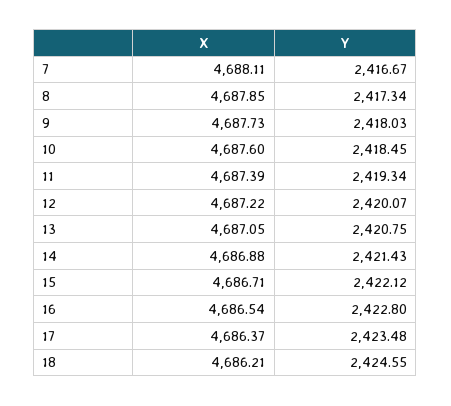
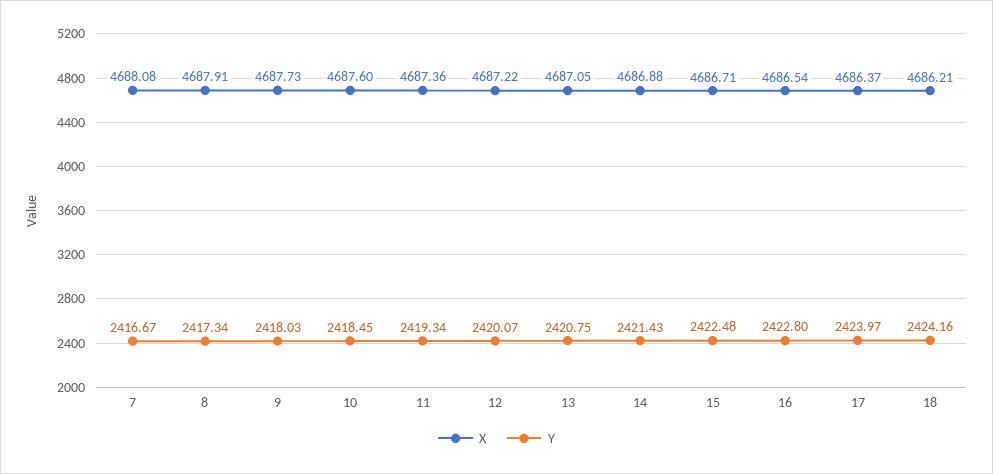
  {
    "X": {
-     "7": 4688.11,
+     "7": 4688.08,
-     "8": 4687.85,
+     "8": 4687.91,
      "9": 4687.73,
      "10": 4687.6,
-     "11": 4687.39,
+     "11": 4687.36,
      "12": 4687.22,
      "13": 4687.05,
      "14": 4686.88,
      "15": 4686.71,
      "16": 4686.54,
      "17": 4686.37,
      "18": 4686.21
    },
    "Y": {
      "7": 2416.67,
      "8": 2417.34,
      "9": 2418.03,
      "10": 2418.45,
      "11": 2419.34,
      "12": 2420.07,
      "13": 2420.75,
      "14": 2421.43,
-     "15": 2422.12,
+     "15": 2422.48,
      "16": 2422.8,
-     "17": 2423.48,
+     "17": 2423.97,
-     "18": 2424.55
+     "18": 2424.16
    }
  }

